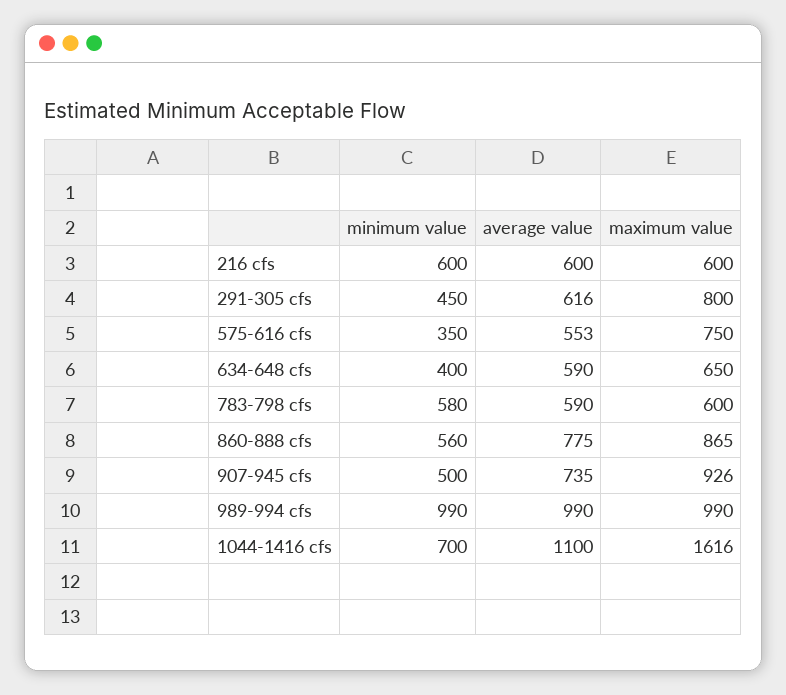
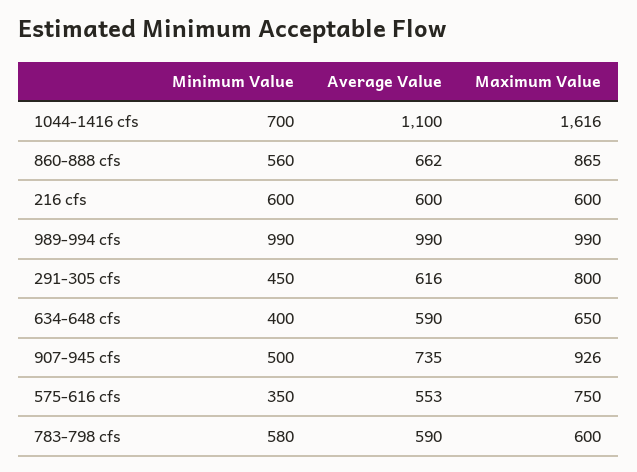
  {
    "minimum value": {
      "216 cfs": 600,
      "291-305 cfs": 450,
      "575-616 cfs": 350,
      "634-648 cfs": 400,
      "783-798 cfs": 580,
      "860-888 cfs": 560,
      "907-945 cfs": 500,
      "989-994 cfs": 990,
      "1044-1416 cfs": 700
    },
    "average value": {
      "216 cfs": 600,
      "291-305 cfs": 616,
      "575-616 cfs": 553,
      "634-648 cfs": 590,
      "783-798 cfs": 590,
-     "860-888 cfs": 775,
+     "860-888 cfs": 662,
      "907-945 cfs": 735,
      "989-994 cfs": 990,
      "1044-1416 cfs": 1100
    },
    "maximum value": {
      "216 cfs": 600,
      "291-305 cfs": 800,
      "575-616 cfs": 750,
      "634-648 cfs": 650,
      "783-798 cfs": 600,
      "860-888 cfs": 865,
      "907-945 cfs": 926,
      "989-994 cfs": 990,
      "1044-1416 cfs": 1616
    }
  }

